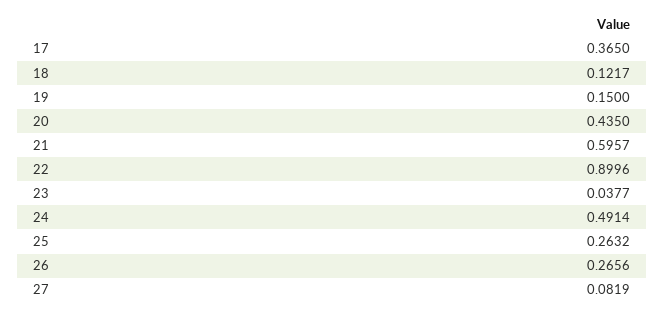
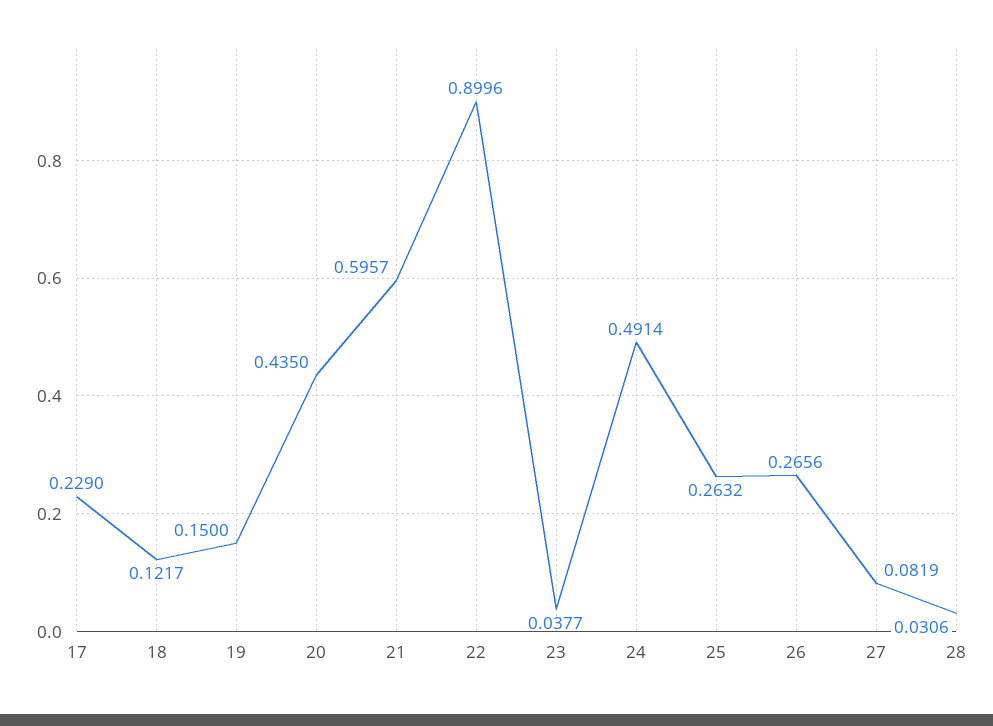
  {
-   "17": 0.365,
+   "17": 0.229,
    "18": 0.1217,
    "19": 0.15,
    "20": 0.435,
    "21": 0.5957,
    "22": 0.8996,
    "23": 0.0377,
    "24": 0.4914,
    "25": 0.2632,
    "26": 0.2656,
-   "27": 0.0819
+   "27": 0.0819,
+   "28": 0.0306
  }

